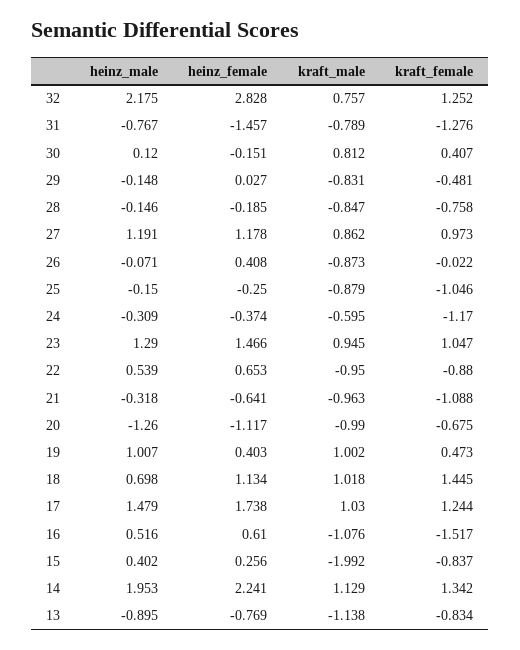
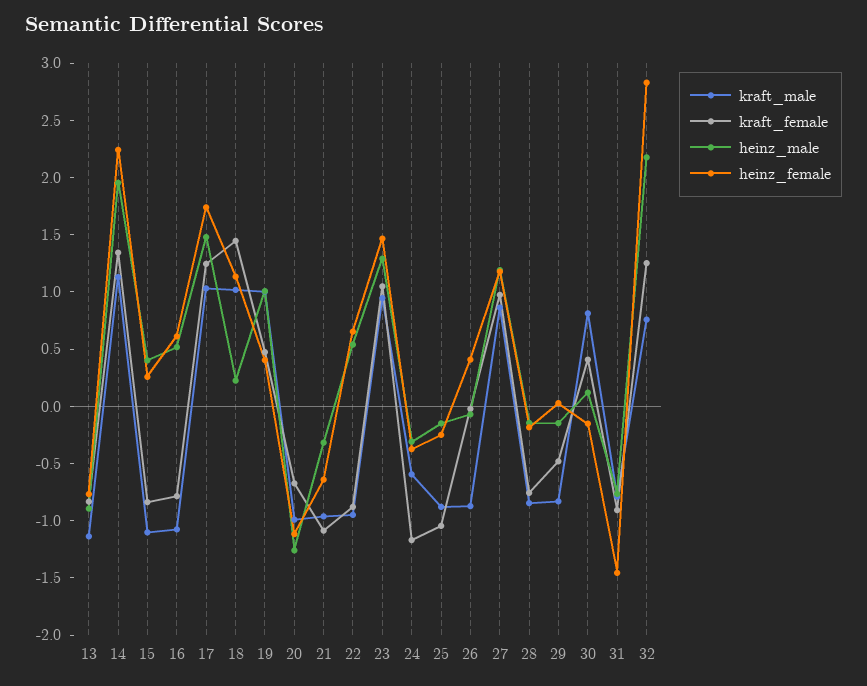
  {
    "heinz_male": {
      "32": 2.175,
      "31": -0.767,
      "30": 0.12,
      "29": -0.148,
      "28": -0.146,
      "27": 1.191,
      "26": -0.071,
      "25": -0.15,
      "24": -0.309,
      "23": 1.29,
      "22": 0.539,
      "21": -0.318,
      "20": -1.26,
      "19": 1.007,
-     "18": 0.698,
+     "18": 0.2,
      "17": 1.479,
      "16": 0.516,
      "15": 0.402,
      "14": 1.953,
      "13": -0.895
    },
    "heinz_female": {
      "32": 2.828,
      "31": -1.457,
      "30": -0.151,
      "29": 0.027,
      "28": -0.185,
      "27": 1.178,
      "26": 0.408,
      "25": -0.25,
      "24": -0.374,
      "23": 1.466,
      "22": 0.653,
      "21": -0.641,
      "20": -1.117,
      "19": 0.403,
      "18": 1.134,
      "17": 1.738,
      "16": 0.61,
      "15": 0.256,
      "14": 2.241,
      "13": -0.769
    },
    "kraft_male": {
      "32": 0.757,
      "31": -0.789,
      "30": 0.812,
      "29": -0.831,
      "28": -0.847,
      "27": 0.862,
      "26": -0.873,
      "25": -0.879,
      "24": -0.595,
      "23": 0.945,
      "22": -0.95,
      "21": -0.963,
      "20": -0.99,
      "19": 1.002,
      "18": 1.018,
      "17": 1.03,
      "16": -1.076,
-     "15": -1.992,
+     "15": -1.1,
      "14": 1.129,
      "13": -1.138
    },
    "kraft_female": {
      "32": 1.252,
-     "31": -1.276,
+     "31": -0.9,
      "30": 0.407,
      "29": -0.481,
      "28": -0.758,
      "27": 0.973,
      "26": -0.022,
      "25": -1.046,
      "24": -1.17,
      "23": 1.047,
      "22": -0.88,
      "21": -1.088,
      "20": -0.675,
      "19": 0.473,
      "18": 1.445,
      "17": 1.244,
-     "16": -1.517,
+     "16": -0.8,
      "15": -0.837,
      "14": 1.342,
      "13": -0.834
    }
  }

